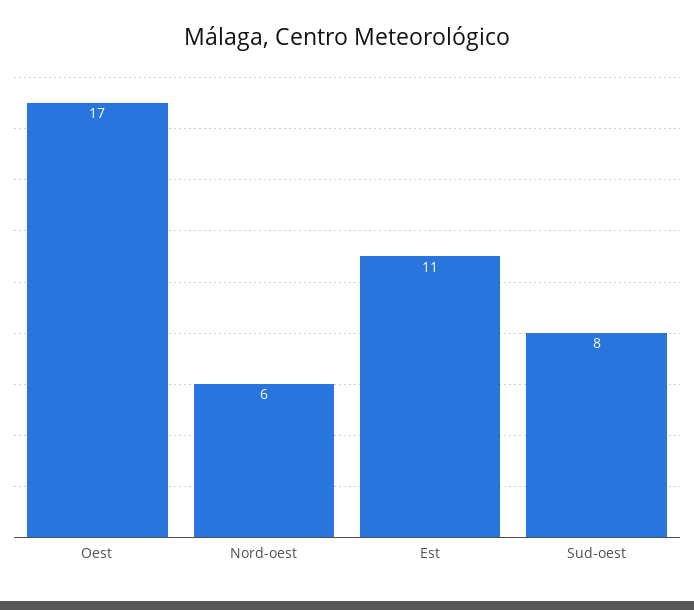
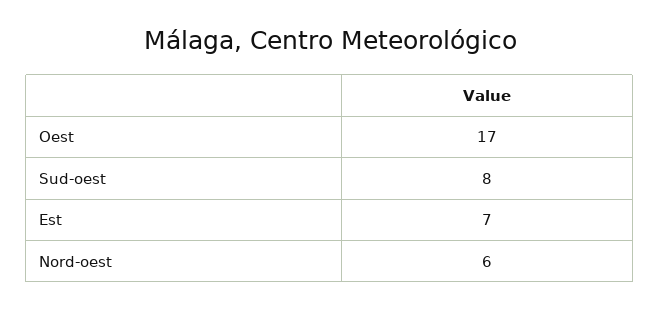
  {
    "Oest": 17,
    "Nord-oest": 6,
-   "Est": 11,
+   "Est": 7,
    "Sud-oest": 8
  }

